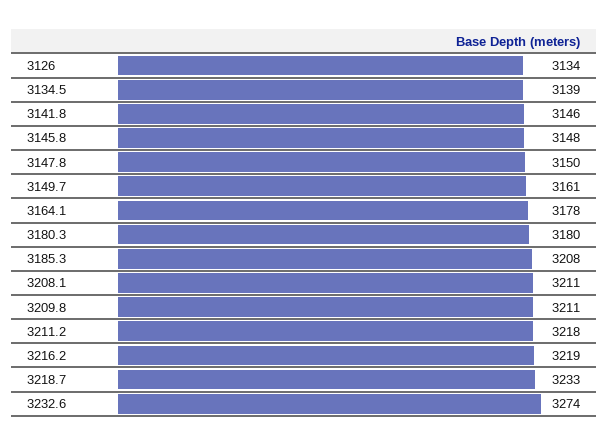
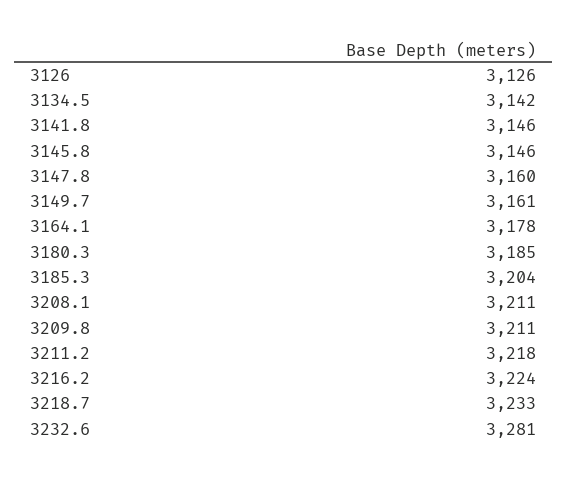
  {
-   "3126": 3134,
+   "3126": 3126,
-   "3134.5": 3139,
+   "3134.5": 3142,
    "3141.8": 3146,
-   "3145.8": 3148,
+   "3145.8": 3146,
-   "3147.8": 3150,
+   "3147.8": 3160,
    "3149.7": 3161,
    "3164.1": 3178,
-   "3180.3": 3180,
+   "3180.3": 3185,
-   "3185.3": 3208,
+   "3185.3": 3204,
    "3208.1": 3211,
    "3209.8": 3211,
    "3211.2": 3218,
-   "3216.2": 3219,
+   "3216.2": 3224,
    "3218.7": 3233,
-   "3232.6": 3274
+   "3232.6": 3281
  }

